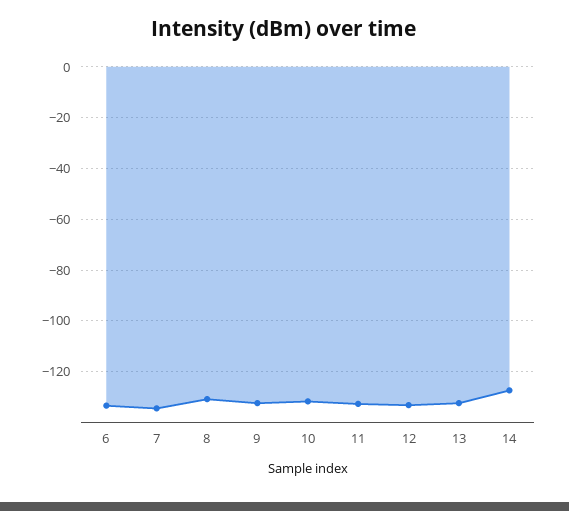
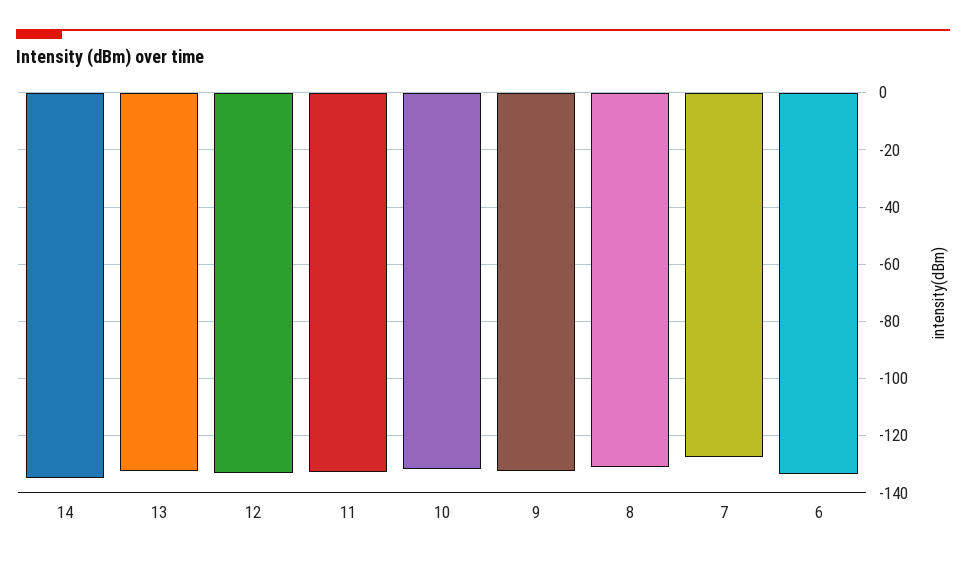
  {
    "6": -132.5,
-   "7": -135,
+   "7": -127.5,
    "8": -130,
    "9": -132.5,
    "10": -132.5,
    "11": -132.5,
    "12": -132.5,
    "13": -132.5,
-   "14": -127.5
+   "14": -135
  }

